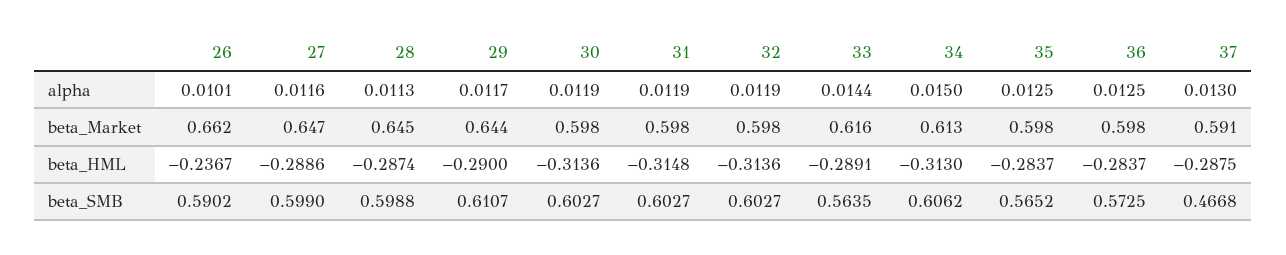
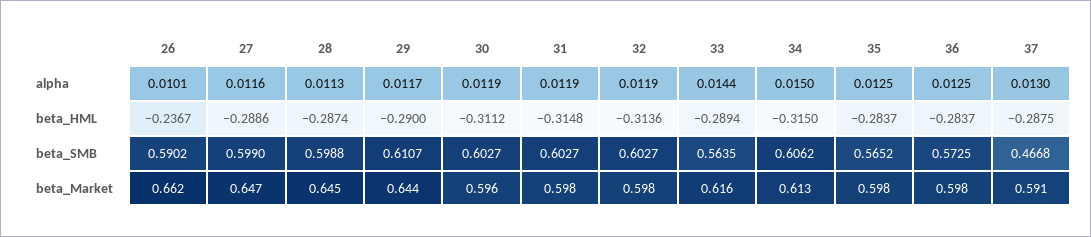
  {
    "26": {
      "alpha": 0.0101,
      "beta_Market": 0.662,
      "beta_HML": -0.2367,
      "beta_SMB": 0.5902
    },
    "27": {
      "alpha": 0.0116,
      "beta_Market": 0.647,
      "beta_HML": -0.2886,
      "beta_SMB": 0.599
    },
    "28": {
      "alpha": 0.0113,
      "beta_Market": 0.645,
      "beta_HML": -0.2874,
      "beta_SMB": 0.5988
    },
    "29": {
      "alpha": 0.0117,
      "beta_Market": 0.644,
      "beta_HML": -0.29,
      "beta_SMB": 0.6107
    },
    "30": {
      "alpha": 0.0119,
-     "beta_Market": 0.598,
+     "beta_Market": 0.596,
-     "beta_HML": -0.3136,
+     "beta_HML": -0.3112,
      "beta_SMB": 0.6027
    },
    "31": {
      "alpha": 0.0119,
      "beta_Market": 0.598,
      "beta_HML": -0.3148,
      "beta_SMB": 0.6027
    },
    "32": {
      "alpha": 0.0119,
      "beta_Market": 0.598,
      "beta_HML": -0.3136,
      "beta_SMB": 0.6027
    },
    "33": {
      "alpha": 0.0144,
      "beta_Market": 0.616,
-     "beta_HML": -0.2891,
+     "beta_HML": -0.2894,
      "beta_SMB": 0.5635
    },
    "34": {
      "alpha": 0.015,
      "beta_Market": 0.613,
-     "beta_HML": -0.313,
+     "beta_HML": -0.315,
      "beta_SMB": 0.6062
    },
    "35": {
      "alpha": 0.0125,
      "beta_Market": 0.598,
      "beta_HML": -0.2837,
      "beta_SMB": 0.5652
    },
    "36": {
      "alpha": 0.0125,
      "beta_Market": 0.598,
      "beta_HML": -0.2837,
      "beta_SMB": 0.5725
    },
    "37": {
      "alpha": 0.013,
      "beta_Market": 0.591,
      "beta_HML": -0.2875,
      "beta_SMB": 0.4668
    }
  }

